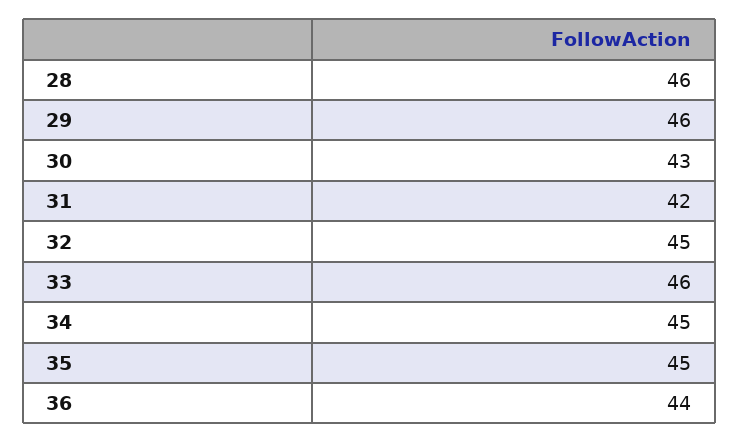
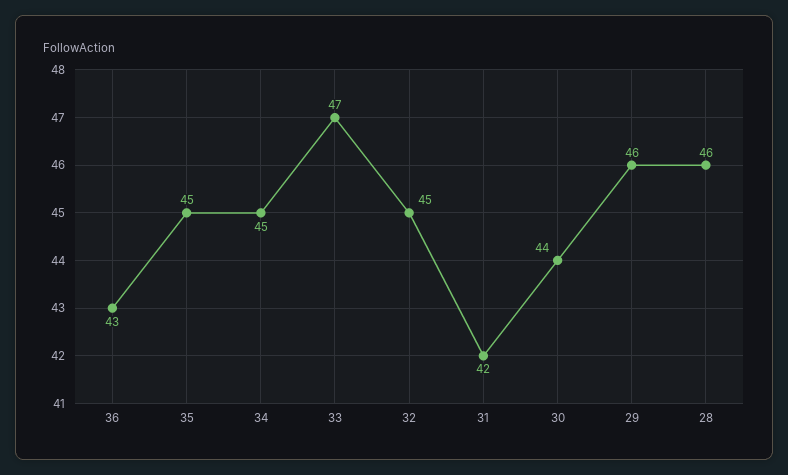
  {
    "28": 46,
    "29": 46,
-   "30": 43,
+   "30": 44,
    "31": 42,
    "32": 45,
-   "33": 46,
+   "33": 47,
    "34": 45,
    "35": 45,
-   "36": 44
+   "36": 43
  }

